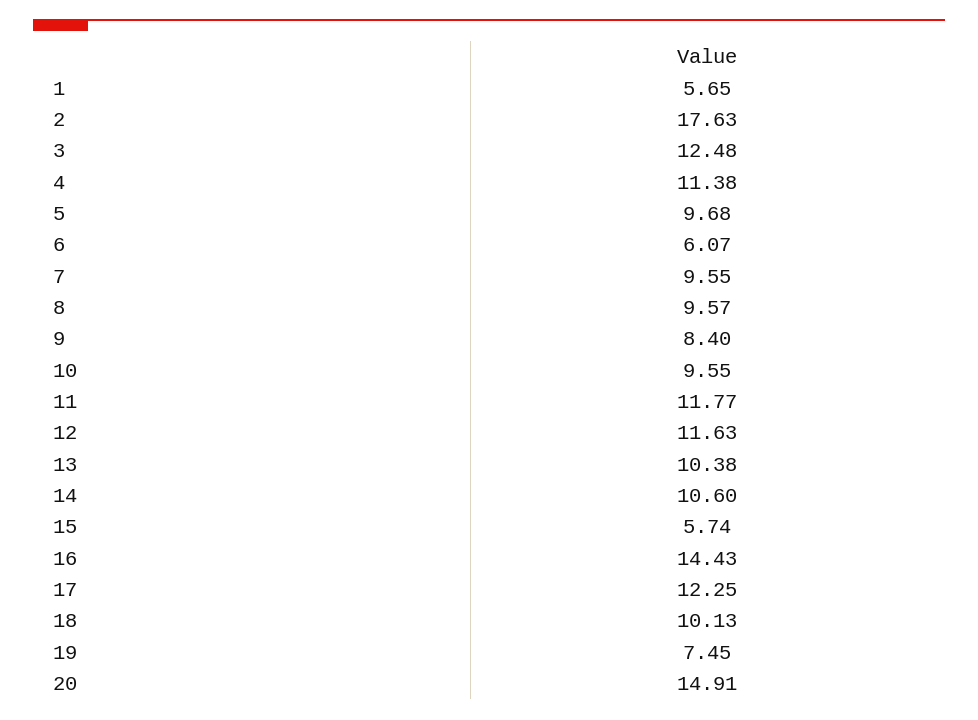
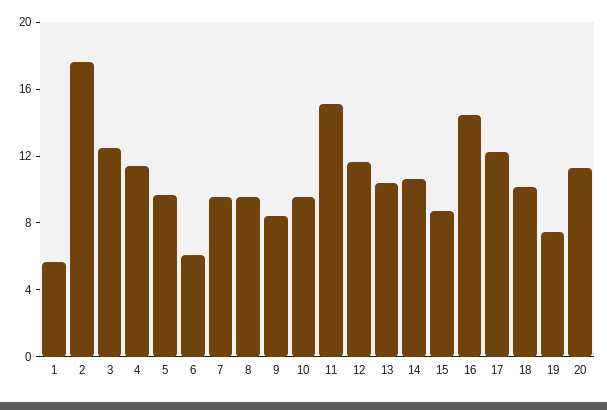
  {
    "1": 5.65,
    "2": 17.63,
    "3": 12.48,
    "4": 11.38,
    "5": 9.68,
    "6": 6.07,
    "7": 9.55,
    "8": 9.57,
    "9": 8.4,
    "10": 9.55,
-   "11": 11.77,
+   "11": 15,
    "12": 11.63,
    "13": 10.38,
    "14": 10.6,
-   "15": 5.74,
+   "15": 9,
    "16": 14.43,
    "17": 12.25,
    "18": 10.13,
    "19": 7.45,
-   "20": 14.91
+   "20": 11
  }

